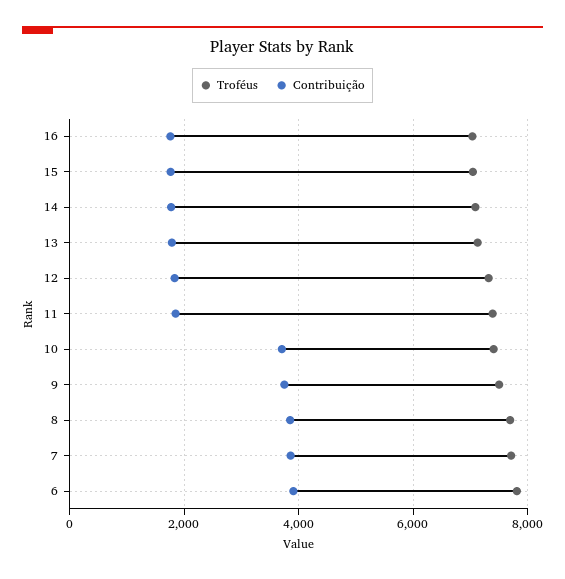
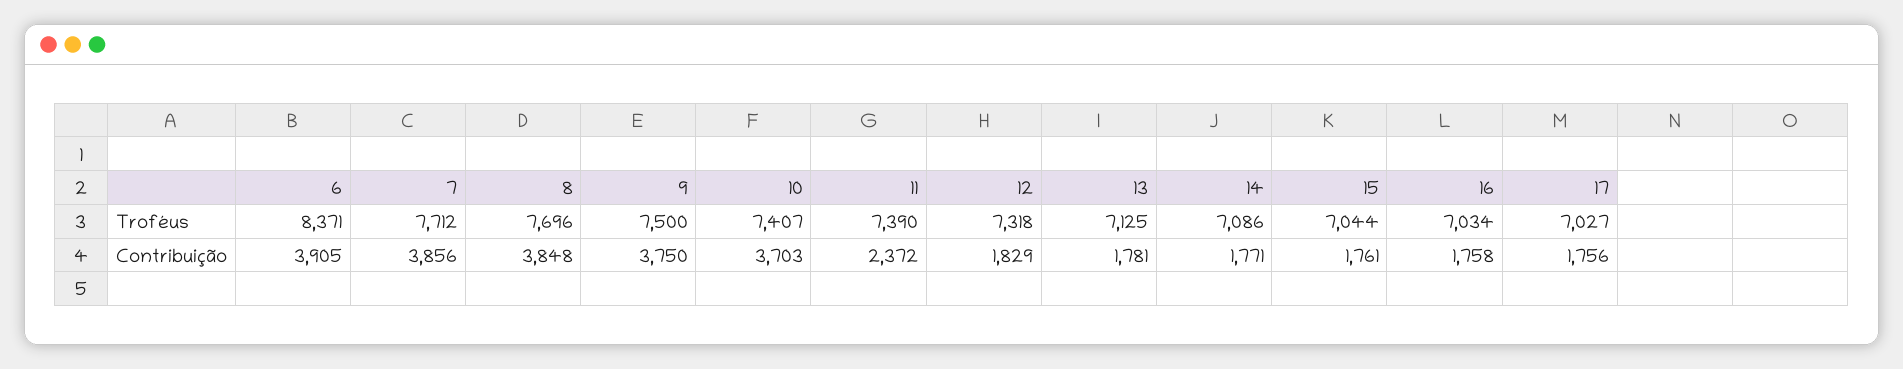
  {
    "Troféus": {
      "16": 7034,
      "15": 7044,
      "14": 7086,
      "13": 7125,
      "12": 7318,
      "11": 7390,
      "10": 7407,
      "9": 7500,
      "8": 7696,
      "7": 7712,
-     "6": 7800
+     "6": 8371,
+     "17": 7027
    },
    "Contribuição": {
      "16": 1758,
      "15": 1761,
      "14": 1771,
      "13": 1781,
      "12": 1829,
-     "11": 1800,
+     "11": 2372,
      "10": 3703,
      "9": 3750,
      "8": 3848,
      "7": 3856,
-     "6": 3905
+     "6": 3905,
+     "17": 1756
    }
  }

